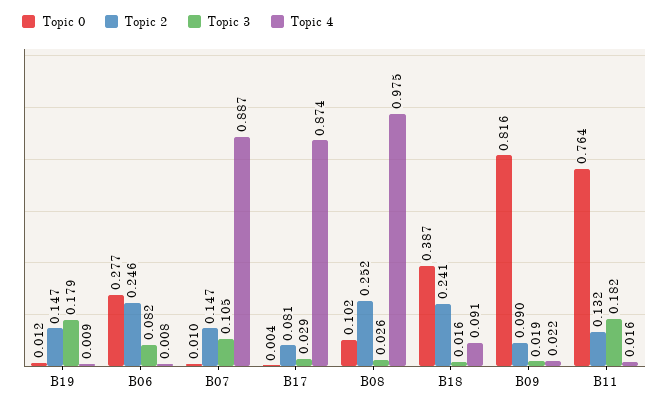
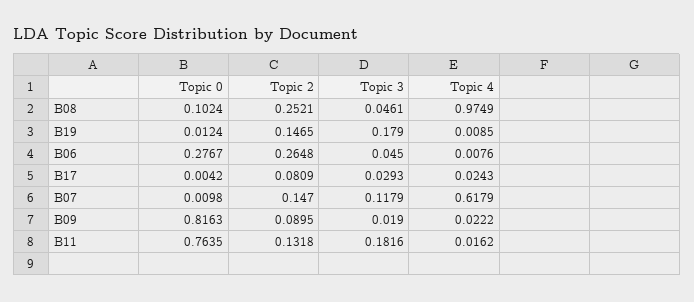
  {
    "Topic 0": {
      "B19": 0.0124,
      "B06": 0.2767,
      "B07": 0.0098,
      "B17": 0.0042,
      "B08": 0.1024,
-     "B18": 0.387,
      "B09": 0.8163,
      "B11": 0.7635
    },
    "Topic 2": {
      "B19": 0.1465,
-     "B06": 0.246,
+     "B06": 0.2648,
      "B07": 0.147,
      "B17": 0.0809,
      "B08": 0.2521,
-     "B18": 0.241,
      "B09": 0.0895,
      "B11": 0.1318
    },
    "Topic 3": {
      "B19": 0.179,
-     "B06": 0.082,
+     "B06": 0.045,
-     "B07": 0.105,
+     "B07": 0.1179,
      "B17": 0.0293,
-     "B08": 0.026,
+     "B08": 0.0461,
-     "B18": 0.016,
      "B09": 0.019,
      "B11": 0.1816
    },
    "Topic 4": {
      "B19": 0.0085,
      "B06": 0.0076,
-     "B07": 0.887,
+     "B07": 0.6179,
-     "B17": 0.874,
+     "B17": 0.0243,
      "B08": 0.9749,
-     "B18": 0.091,
      "B09": 0.0222,
      "B11": 0.0162
    }
  }

